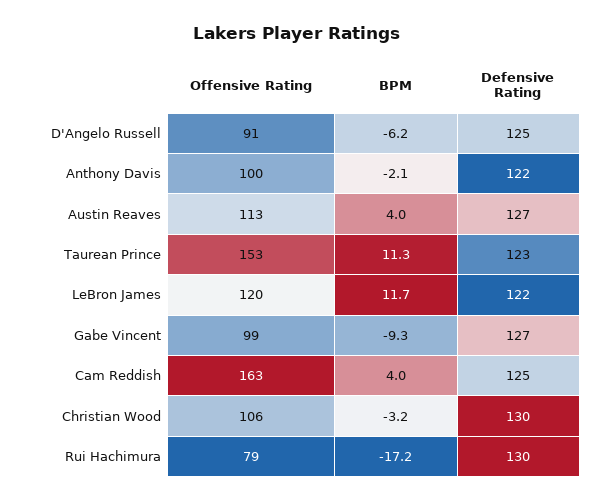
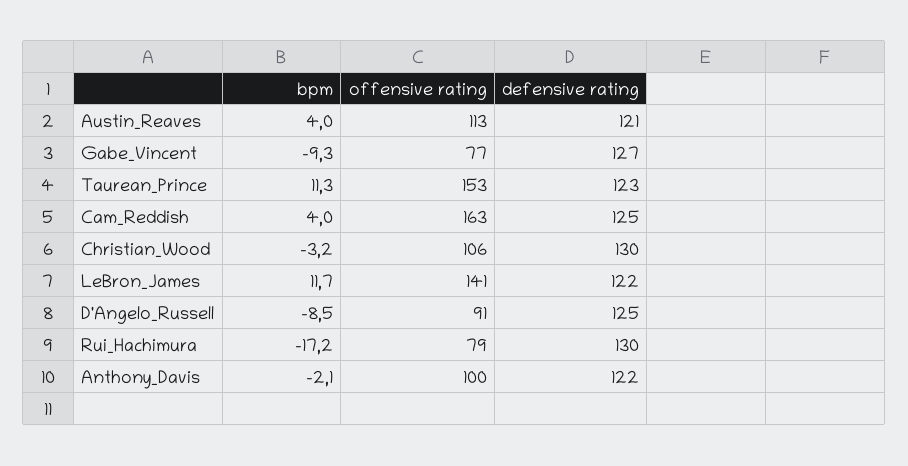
  {
    "Offensive Rating": {
      "D'Angelo Russell": 91,
      "Anthony Davis": 100,
      "Austin Reaves": 113,
      "Taurean Prince": 153,
-     "LeBron James": 120,
+     "LeBron James": 141,
-     "Gabe Vincent": 99,
+     "Gabe Vincent": 77,
      "Cam Reddish": 163,
      "Christian Wood": 106,
      "Rui Hachimura": 79
    },
    "BPM": {
-     "D'Angelo Russell": -6.2,
+     "D'Angelo Russell": -8.5,
      "Anthony Davis": -2.1,
      "Austin Reaves": 4,
      "Taurean Prince": 11.3,
      "LeBron James": 11.7,
      "Gabe Vincent": -9.3,
      "Cam Reddish": 4,
      "Christian Wood": -3.2,
      "Rui Hachimura": -17.2
    },
    "Defensive Rating": {
      "D'Angelo Russell": 125,
      "Anthony Davis": 122,
-     "Austin Reaves": 127,
+     "Austin Reaves": 121,
      "Taurean Prince": 123,
      "LeBron James": 122,
      "Gabe Vincent": 127,
      "Cam Reddish": 125,
      "Christian Wood": 130,
      "Rui Hachimura": 130
    }
  }

